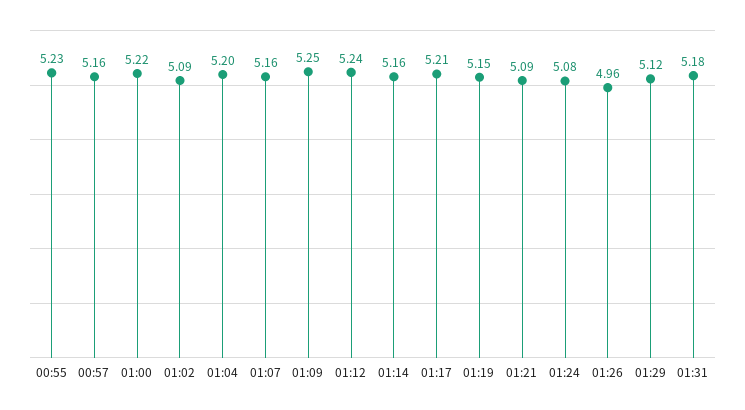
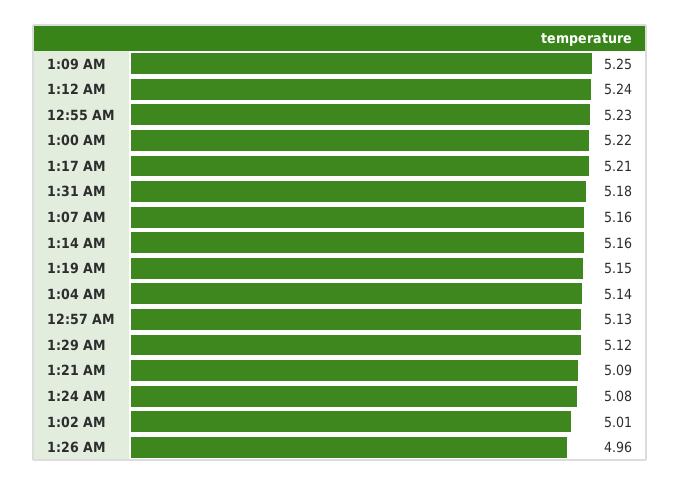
  {
    "00:55": 5.23,
-   "00:57": 5.16,
+   "00:57": 5.13,
    "01:00": 5.22,
-   "01:02": 5.09,
+   "01:02": 5.01,
-   "01:04": 5.2,
+   "01:04": 5.14,
    "01:07": 5.16,
    "01:09": 5.25,
    "01:12": 5.24,
    "01:14": 5.16,
    "01:17": 5.21,
    "01:19": 5.15,
    "01:21": 5.09,
    "01:24": 5.08,
    "01:26": 4.96,
    "01:29": 5.12,
    "01:31": 5.18
  }

